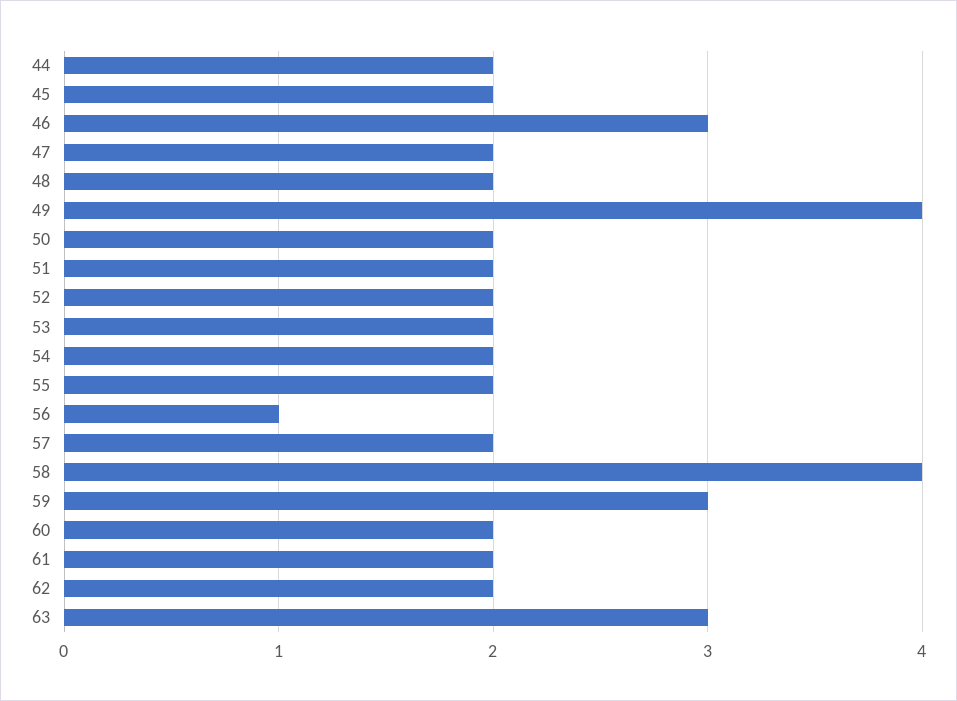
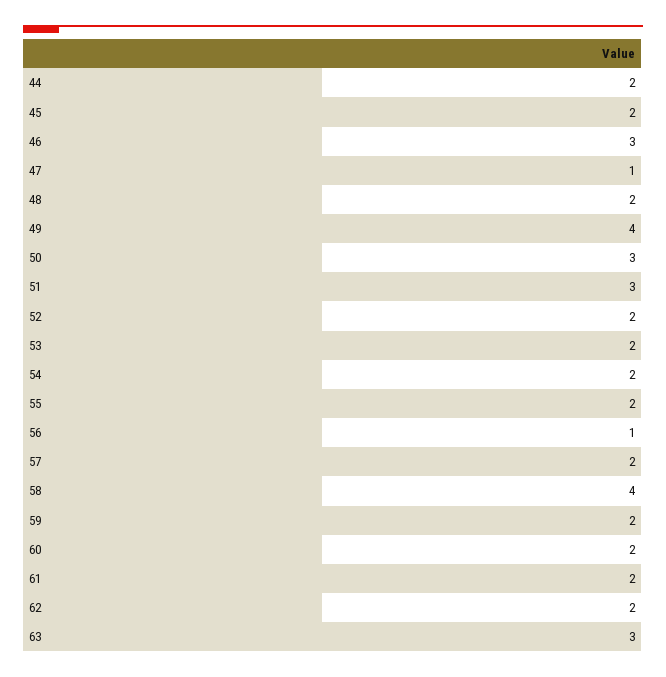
  {
    "44": 2,
    "45": 2,
    "46": 3,
-   "47": 2,
+   "47": 1,
    "48": 2,
    "49": 4,
-   "50": 2,
+   "50": 3,
-   "51": 2,
+   "51": 3,
    "52": 2,
    "53": 2,
    "54": 2,
    "55": 2,
    "56": 1,
    "57": 2,
    "58": 4,
-   "59": 3,
+   "59": 2,
    "60": 2,
    "61": 2,
    "62": 2,
    "63": 3
  }

